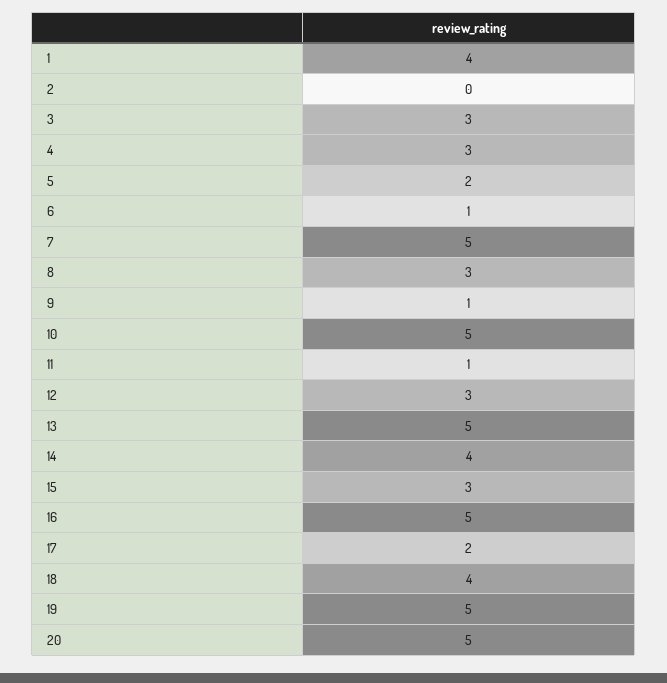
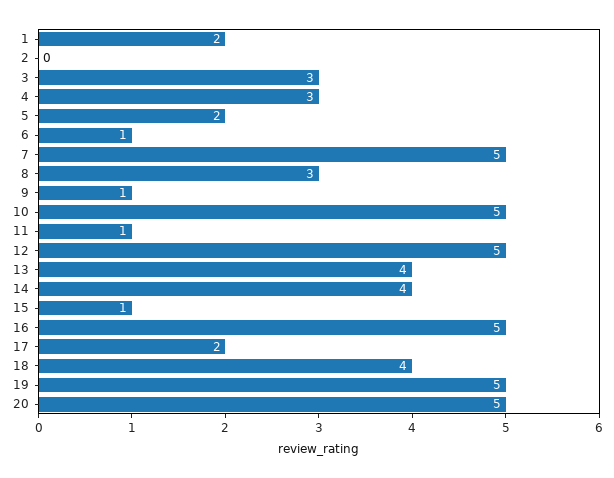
  {
-   "1": 4,
+   "1": 2,
    "2": 0,
    "3": 3,
    "4": 3,
    "5": 2,
    "6": 1,
    "7": 5,
    "8": 3,
    "9": 1,
    "10": 5,
    "11": 1,
-   "12": 3,
+   "12": 5,
-   "13": 5,
+   "13": 4,
    "14": 4,
-   "15": 3,
+   "15": 1,
    "16": 5,
    "17": 2,
    "18": 4,
    "19": 5,
    "20": 5
  }

